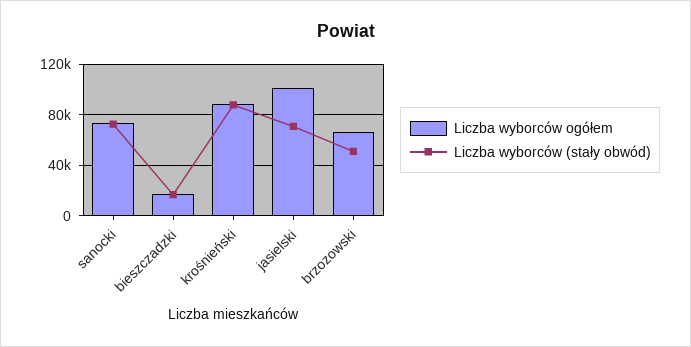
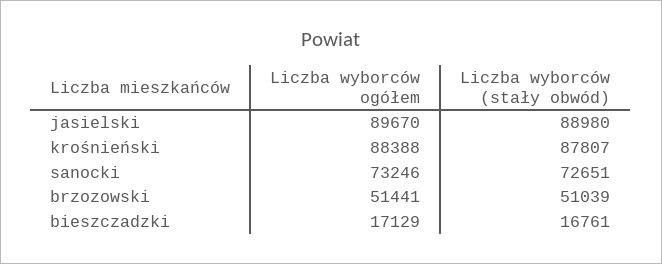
  {
    "Liczba wyborców ogółem": {
      "sanocki": 73246,
      "bieszczadzki": 17129,
      "krośnieński": 88388,
-     "jasielski": 100000,
+     "jasielski": 89670,
-     "brzozowski": 65000
+     "brzozowski": 51441
    },
    "Liczba wyborców (stały obwód)": {
      "sanocki": 72651,
      "bieszczadzki": 16761,
      "krośnieński": 87807,
-     "jasielski": 70000,
+     "jasielski": 88980,
      "brzozowski": 51039
    }
  }

